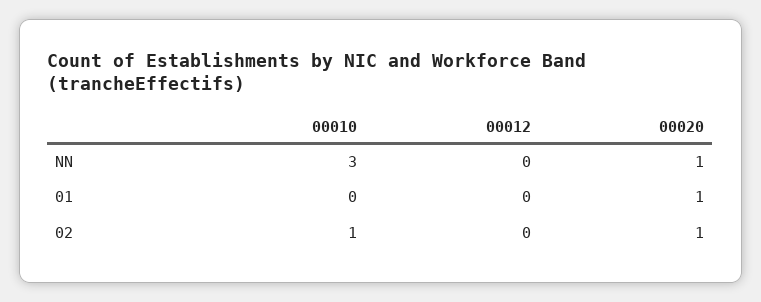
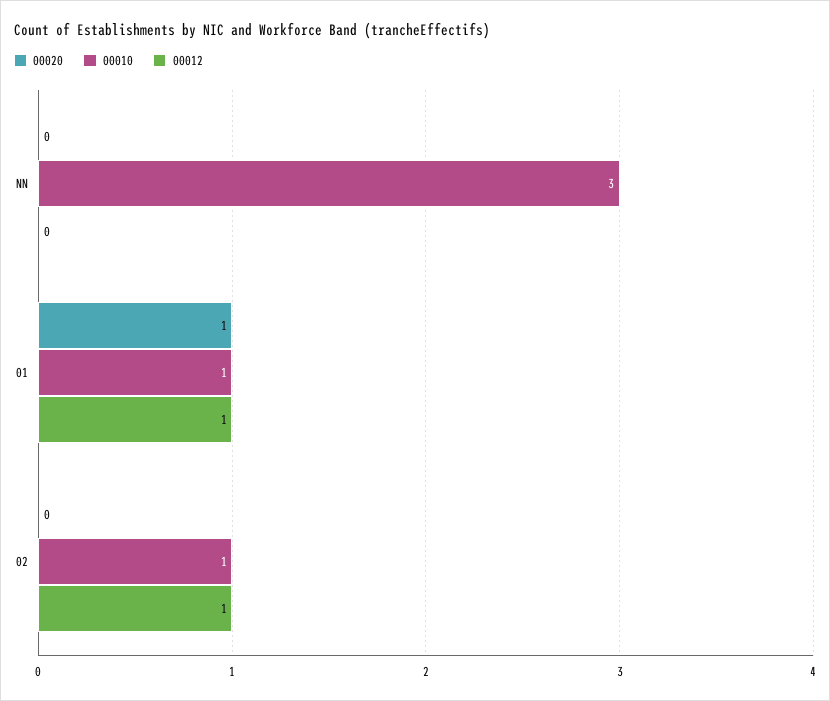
  {
    "00010": {
      "NN": 3,
-     "01": 0,
+     "01": 1,
      "02": 1
    },
    "00012": {
      "NN": 0,
-     "01": 0,
+     "01": 1,
-     "02": 0
+     "02": 1
    },
    "00020": {
-     "NN": 1,
+     "NN": 0,
      "01": 1,
-     "02": 1
+     "02": 0
    }
  }

